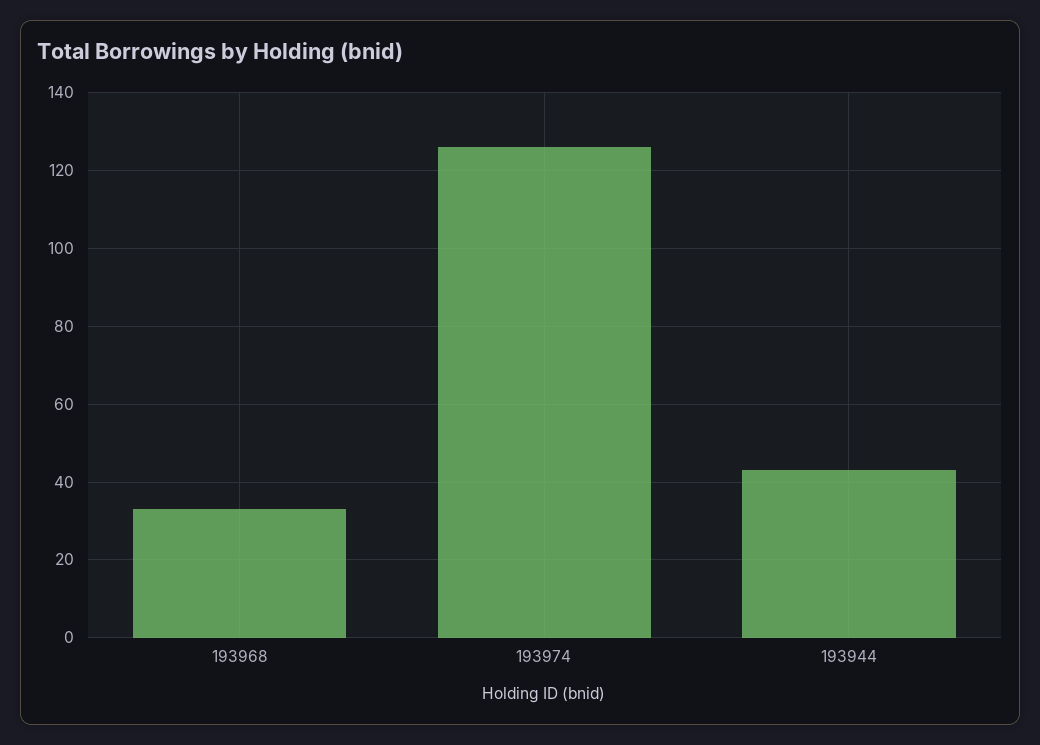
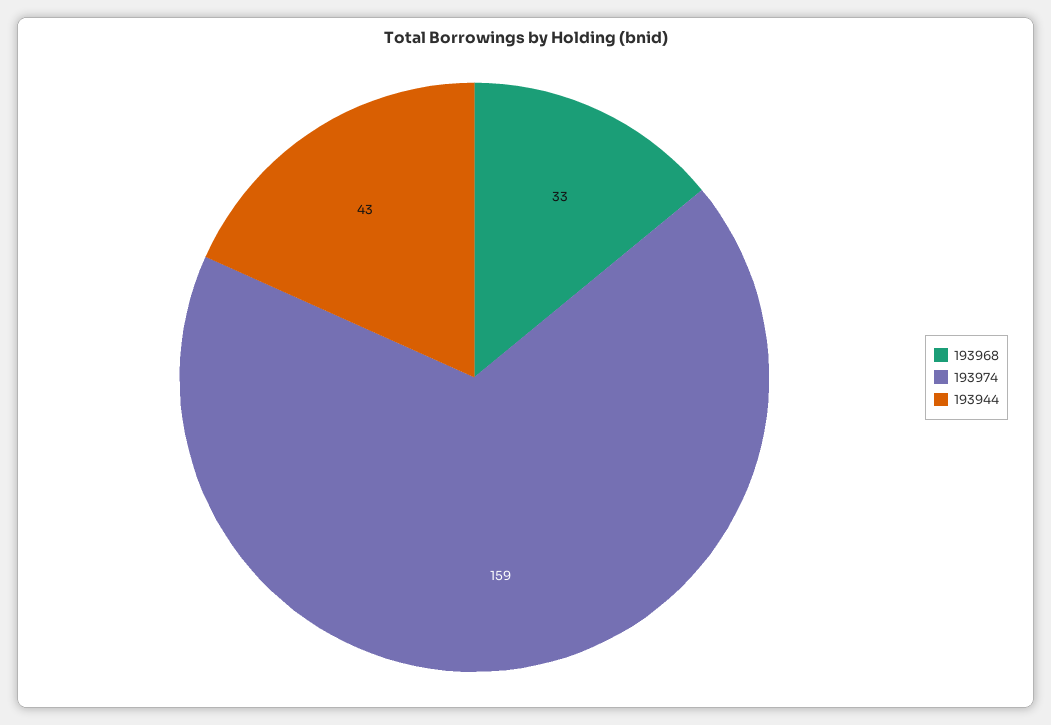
  {
    "193968": 33,
-   "193974": 125,
+   "193974": 159,
    "193944": 43
  }

